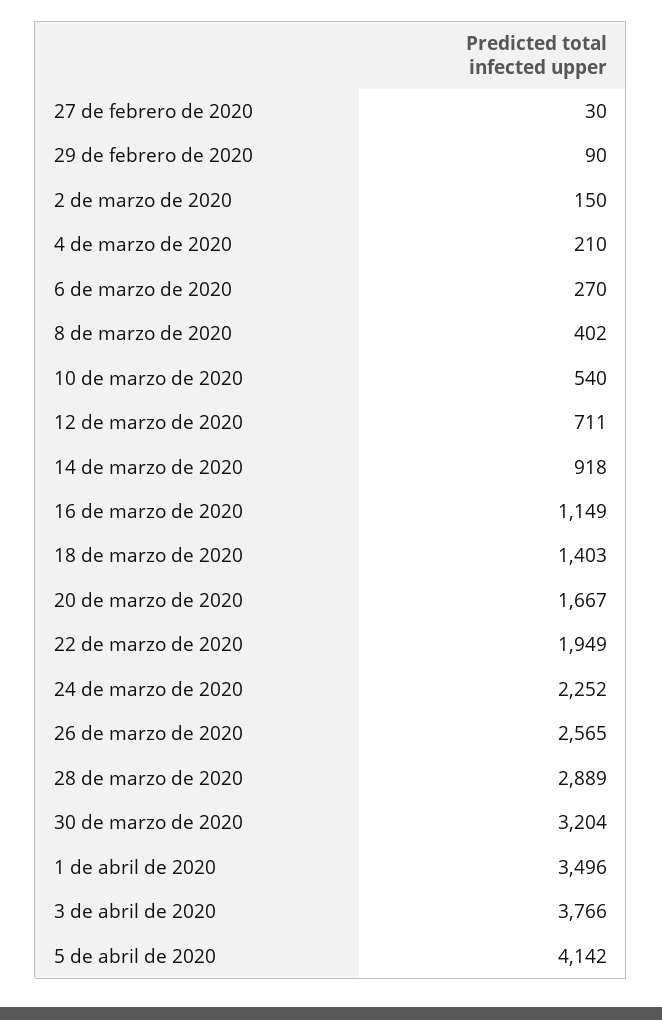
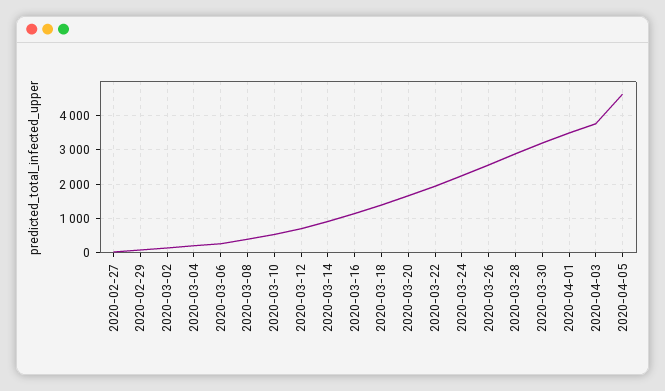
  {
    "27 de febrero de 2020": 30,
    "29 de febrero de 2020": 90,
    "2 de marzo de 2020": 150,
    "4 de marzo de 2020": 210,
    "6 de marzo de 2020": 270,
    "8 de marzo de 2020": 402,
    "10 de marzo de 2020": 540,
    "12 de marzo de 2020": 711,
    "14 de marzo de 2020": 918,
    "16 de marzo de 2020": 1149,
    "18 de marzo de 2020": 1403,
    "20 de marzo de 2020": 1667,
    "22 de marzo de 2020": 1949,
    "24 de marzo de 2020": 2252,
    "26 de marzo de 2020": 2565,
    "28 de marzo de 2020": 2889,
    "30 de marzo de 2020": 3204,
    "1 de abril de 2020": 3496,
    "3 de abril de 2020": 3766,
-   "5 de abril de 2020": 4142
+   "5 de abril de 2020": 4600
  }

